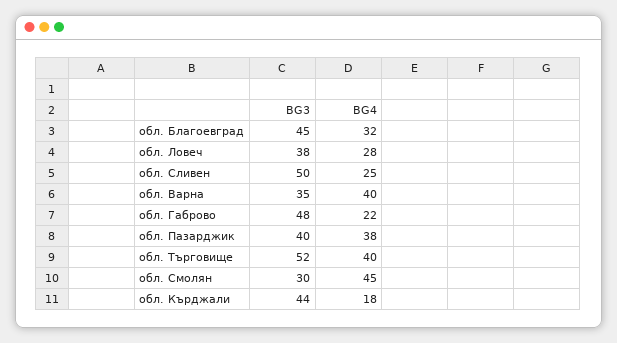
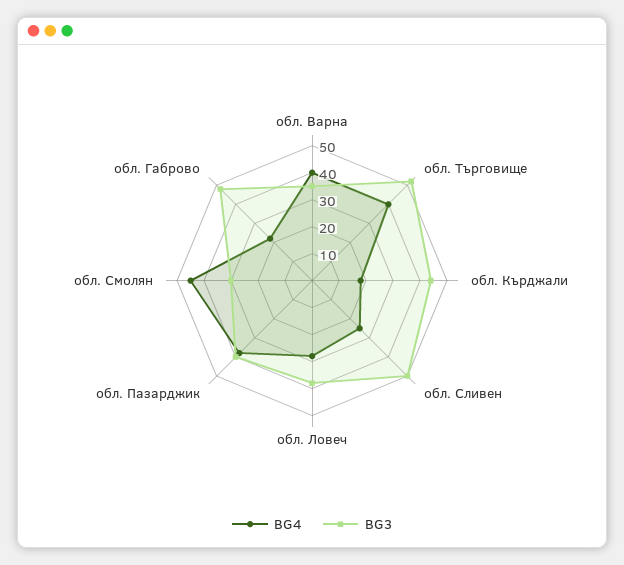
  {
    "BG3": {
-     "обл. Благоевград": 45,
      "обл. Ловеч": 38,
      "обл. Сливен": 50,
      "обл. Варна": 35,
      "обл. Габрово": 48,
      "обл. Пазарджик": 40,
      "обл. Търговище": 52,
      "обл. Смолян": 30,
      "обл. Кърджали": 44
    },
    "BG4": {
-     "обл. Благоевград": 32,
      "обл. Ловеч": 28,
      "обл. Сливен": 25,
      "обл. Варна": 40,
      "обл. Габрово": 22,
      "обл. Пазарджик": 38,
      "обл. Търговище": 40,
      "обл. Смолян": 45,
      "обл. Кърджали": 18
    }
  }

